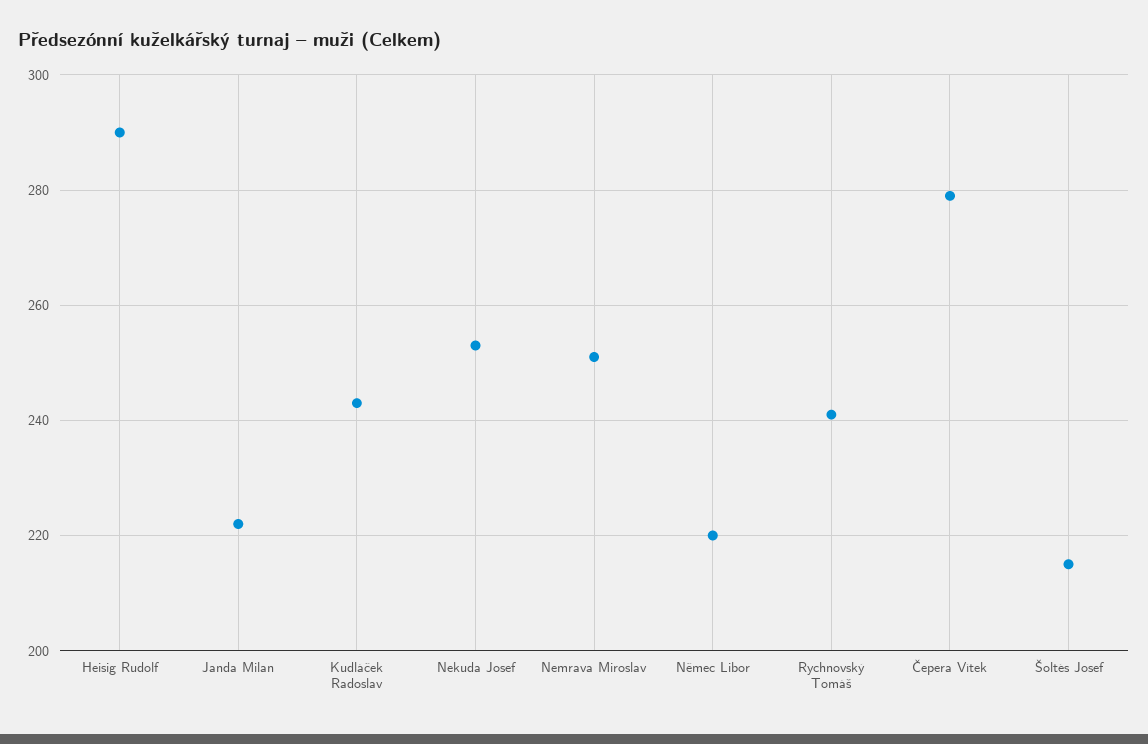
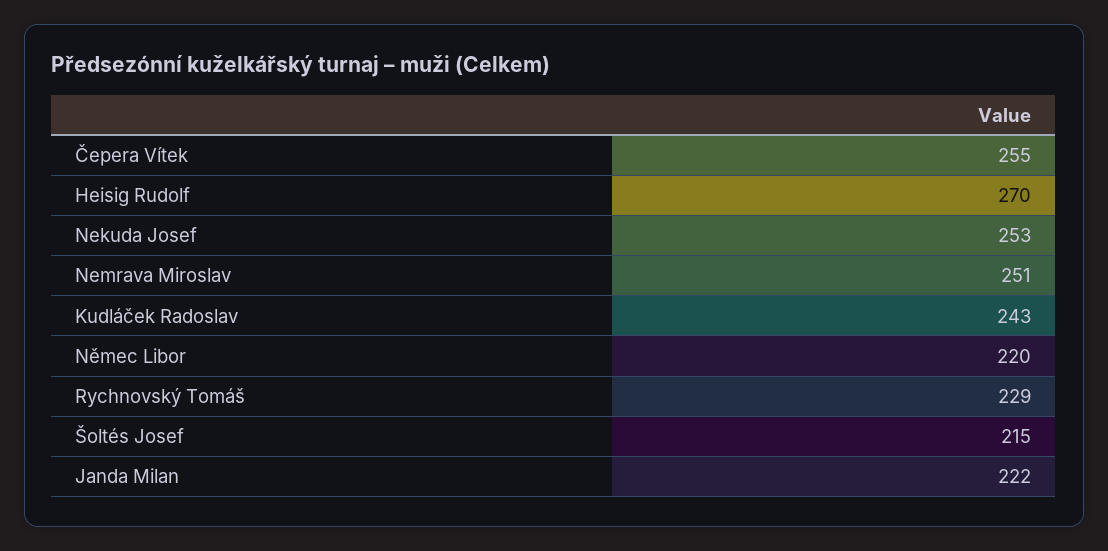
  {
-   "Heisig Rudolf": 290,
+   "Heisig Rudolf": 270,
    "Janda Milan": 222,
    "Kudláček Radoslav": 243,
    "Nekuda Josef": 253,
    "Nemrava Miroslav": 251,
    "Němec Libor": 220,
-   "Rychnovský Tomáš": 240,
+   "Rychnovský Tomáš": 229,
-   "Čepera Vítek": 280,
+   "Čepera Vítek": 255,
    "Šoltés Josef": 215
  }

